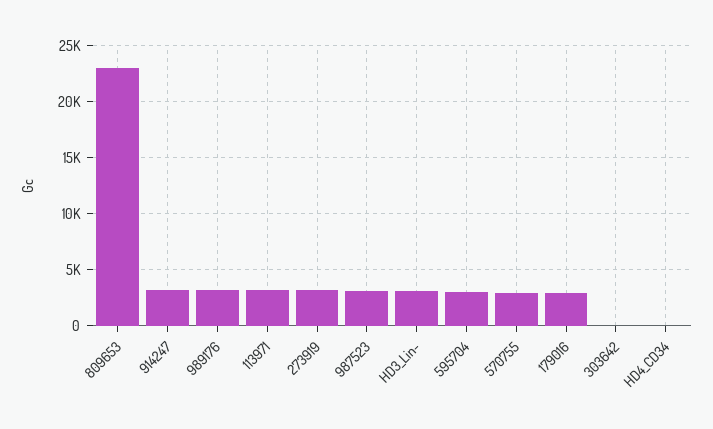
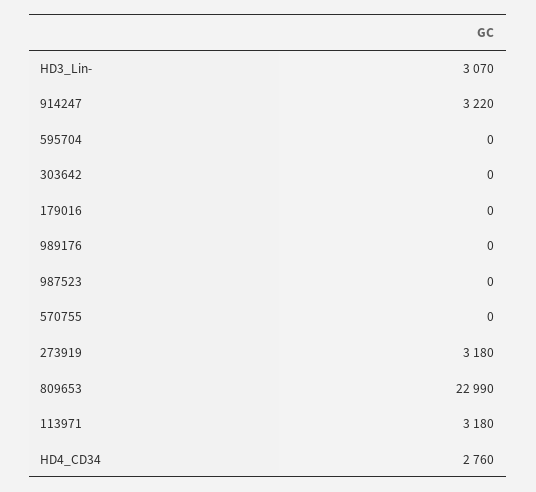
  {
    "809653": 22990,
    "914247": 3220,
-   "989176": 3000,
+   "989176": 0,
    "113971": 3180,
    "273919": 3180,
-   "987523": 3000,
+   "987523": 0,
    "HD3_Lin-": 3070,
-   "595704": 3000,
+   "595704": 0,
-   "570755": 3000,
+   "570755": 0,
-   "179016": 3000,
+   "179016": 0,
    "303642": 0,
-   "HD4_CD34": 0
+   "HD4_CD34": 2760
  }

